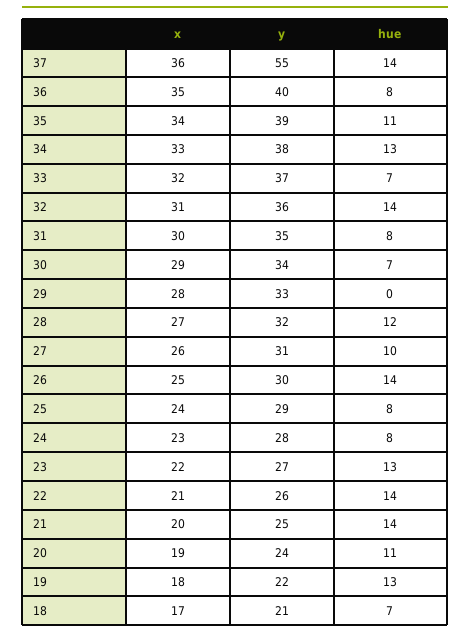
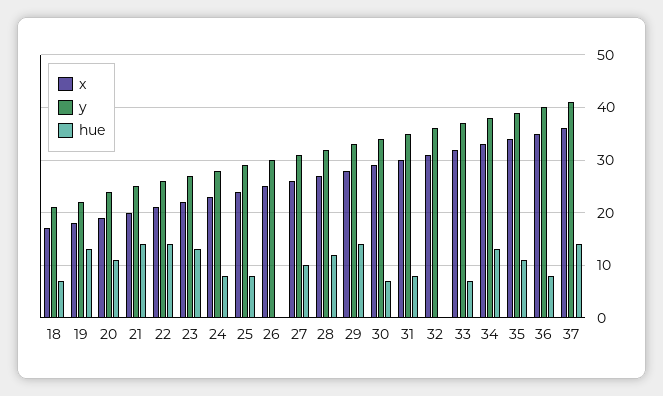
  {
    "x": {
      "37": 36,
      "36": 35,
      "35": 34,
      "34": 33,
      "33": 32,
      "32": 31,
      "31": 30,
      "30": 29,
      "29": 28,
      "28": 27,
      "27": 26,
      "26": 25,
      "25": 24,
      "24": 23,
      "23": 22,
      "22": 21,
      "21": 20,
      "20": 19,
      "19": 18,
      "18": 17
    },
    "y": {
-     "37": 55,
+     "37": 40,
      "36": 40,
      "35": 39,
      "34": 38,
      "33": 37,
      "32": 36,
      "31": 35,
      "30": 34,
      "29": 33,
      "28": 32,
      "27": 31,
      "26": 30,
      "25": 29,
      "24": 28,
      "23": 27,
      "22": 26,
      "21": 25,
      "20": 24,
      "19": 22,
      "18": 21
    },
    "hue": {
      "37": 14,
      "36": 8,
      "35": 11,
      "34": 13,
      "33": 7,
-     "32": 14,
+     "32": 0,
      "31": 8,
      "30": 7,
-     "29": 0,
+     "29": 15,
      "28": 12,
      "27": 10,
-     "26": 14,
+     "26": 0,
      "25": 8,
      "24": 8,
      "23": 13,
      "22": 14,
      "21": 14,
      "20": 11,
      "19": 13,
      "18": 7
    }
  }

